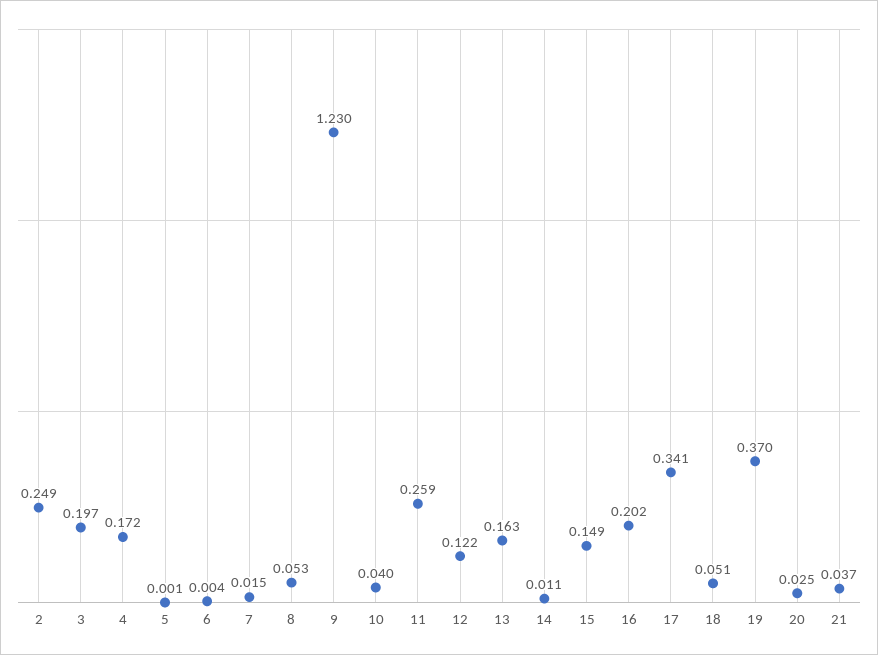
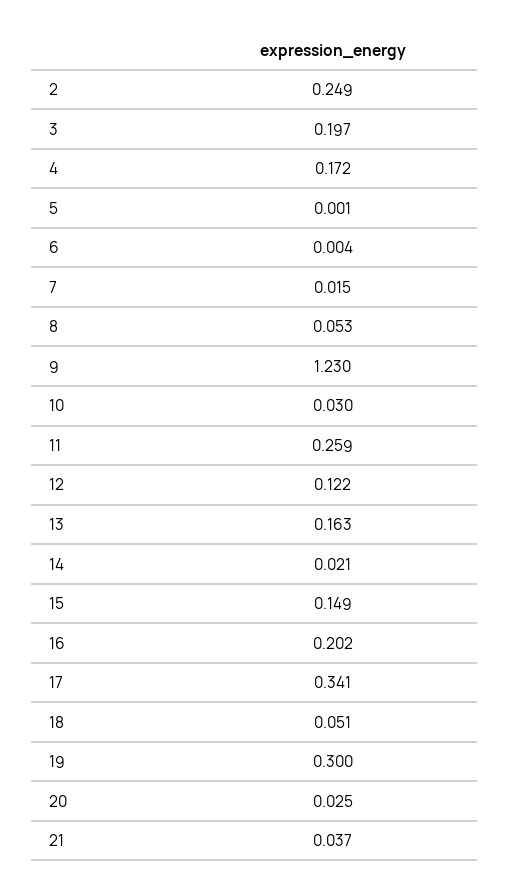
  {
    "2": 0.249,
    "3": 0.197,
    "4": 0.172,
    "5": 0.001,
    "6": 0.004,
    "7": 0.015,
    "8": 0.053,
    "9": 1.23,
-   "10": 0.04,
+   "10": 0.03,
    "11": 0.259,
    "12": 0.122,
    "13": 0.163,
-   "14": 0.011,
+   "14": 0.021,
    "15": 0.149,
    "16": 0.202,
    "17": 0.341,
    "18": 0.051,
-   "19": 0.37,
+   "19": 0.3,
    "20": 0.025,
    "21": 0.037
  }

